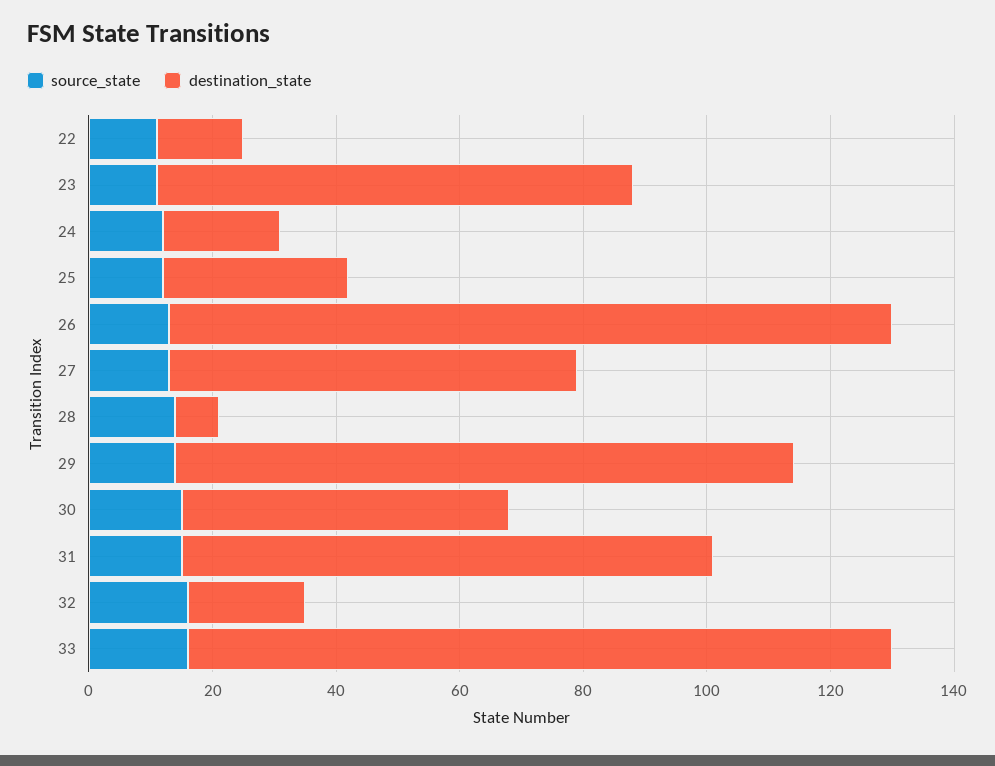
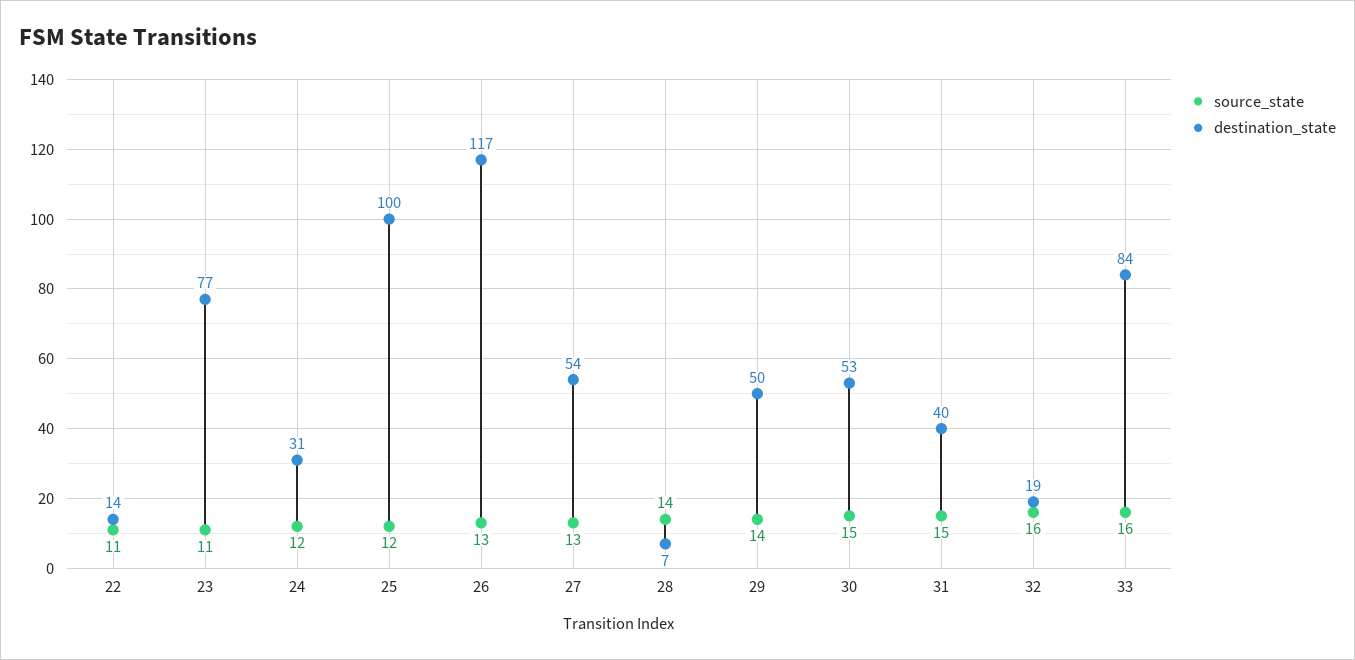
  {
    "source_state": {
      "22": 11,
      "23": 11,
      "24": 12,
      "25": 12,
      "26": 13,
      "27": 13,
      "28": 14,
      "29": 14,
      "30": 15,
      "31": 15,
      "32": 16,
      "33": 16
    },
    "destination_state": {
      "22": 14,
      "23": 77,
-     "24": 20,
+     "24": 31,
-     "25": 30,
+     "25": 100,
      "26": 117,
-     "27": 65,
+     "27": 54,
      "28": 7,
-     "29": 100,
+     "29": 50,
      "30": 53,
-     "31": 85,
+     "31": 40,
      "32": 19,
-     "33": 115
+     "33": 84
    }
  }

